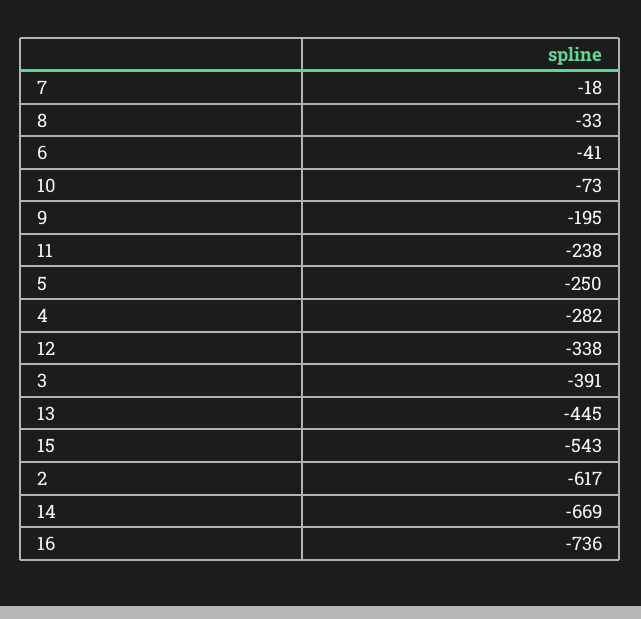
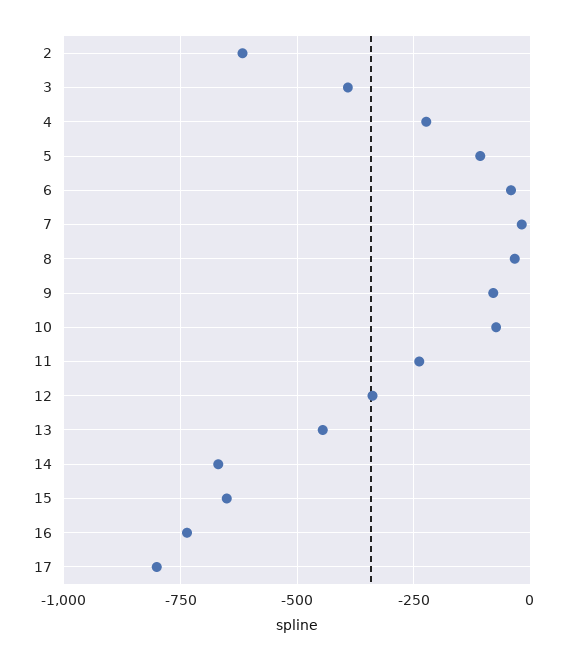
  {
    "7": -18,
    "8": -33,
    "6": -41,
    "10": -73,
-   "9": -195,
+   "9": -75,
    "11": -238,
-   "5": -250,
+   "5": -100,
-   "4": -282,
+   "4": -225,
    "12": -338,
    "3": -391,
    "13": -445,
-   "15": -543,
+   "15": -650,
    "2": -617,
    "14": -669,
-   "16": -736
+   "16": -736,
+   "17": -800
  }

